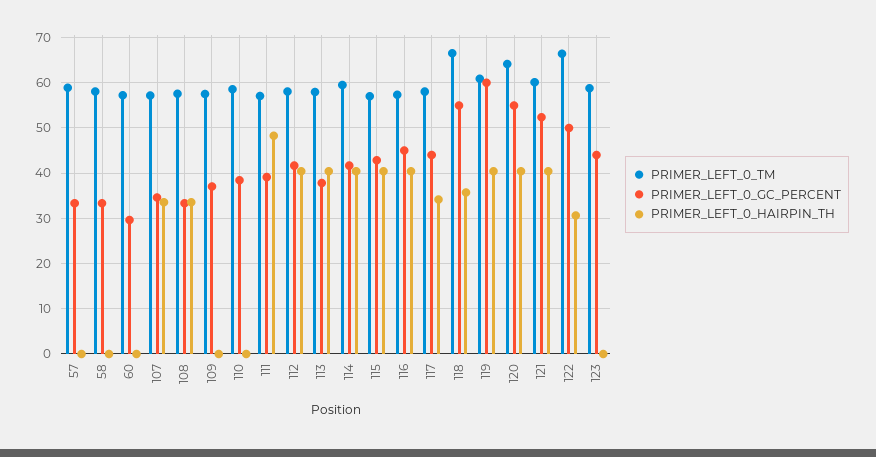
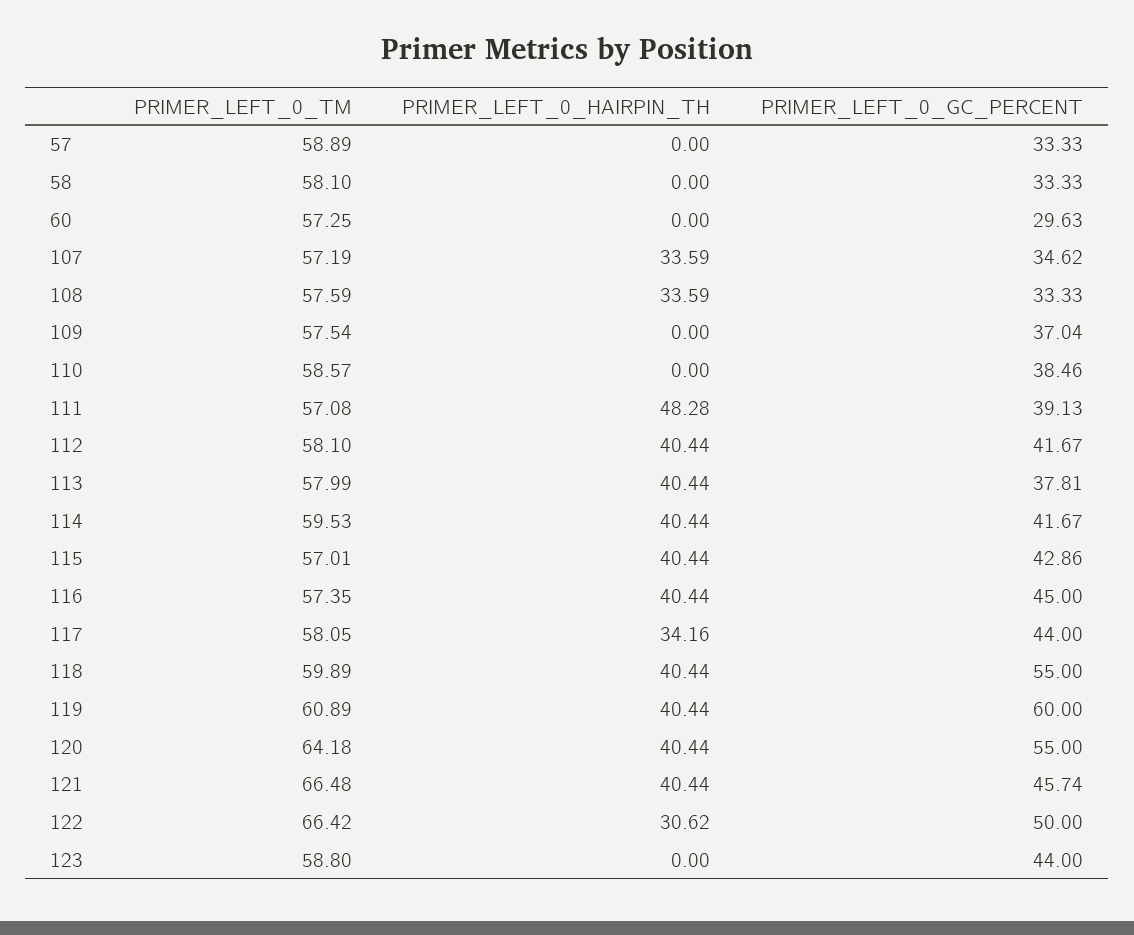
  {
    "PRIMER_LEFT_0_TM": {
      "57": 58.89,
      "58": 58.1,
      "60": 57.25,
      "107": 57.19,
      "108": 57.59,
      "109": 57.54,
      "110": 58.57,
      "111": 57.08,
      "112": 58.1,
      "113": 57.99,
      "114": 59.53,
      "115": 57.01,
      "116": 57.35,
      "117": 58.05,
-     "118": 66,
+     "118": 59.89,
      "119": 60.89,
      "120": 64.18,
-     "121": 60,
+     "121": 66.48,
      "122": 66.42,
      "123": 58.8
    },
    "PRIMER_LEFT_0_GC_PERCENT": {
      "57": 33.33,
      "58": 33.33,
      "60": 29.63,
      "107": 34.62,
      "108": 33.33,
      "109": 37.04,
      "110": 38.46,
      "111": 39.13,
      "112": 41.67,
      "113": 37.81,
      "114": 41.67,
      "115": 42.86,
      "116": 45,
      "117": 44,
      "118": 55,
      "119": 60,
      "120": 55,
-     "121": 52,
+     "121": 45.74,
      "122": 50,
      "123": 44
    },
    "PRIMER_LEFT_0_HAIRPIN_TH": {
      "57": 0,
      "58": 0,
      "60": 0,
      "107": 33.59,
      "108": 33.59,
      "109": 0,
      "110": 0,
      "111": 48.28,
      "112": 40.44,
      "113": 40.44,
      "114": 40.44,
      "115": 40.44,
      "116": 40.44,
      "117": 34.16,
-     "118": 36,
+     "118": 40.44,
      "119": 40.44,
      "120": 40.44,
      "121": 40.44,
      "122": 30.62,
      "123": 0
    }
  }

